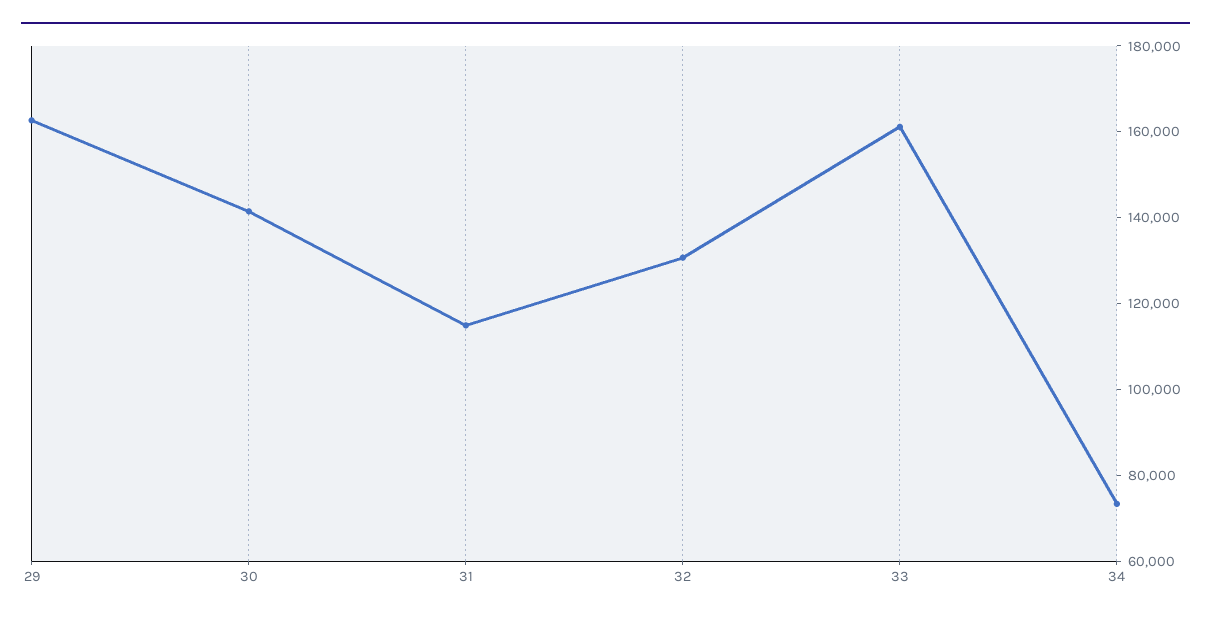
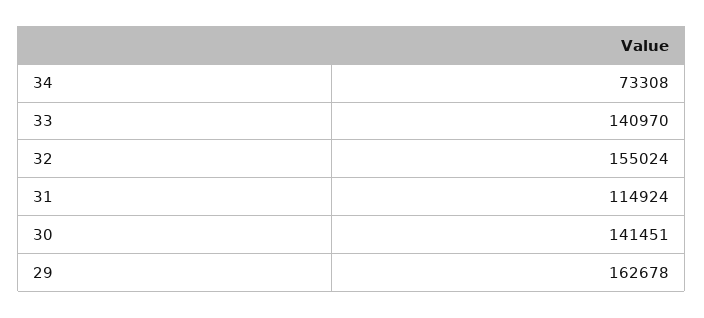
  {
    "29": 162678,
    "30": 141451,
    "31": 114924,
-   "32": 130000,
+   "32": 155024,
-   "33": 160000,
+   "33": 140970,
    "34": 73308
  }

